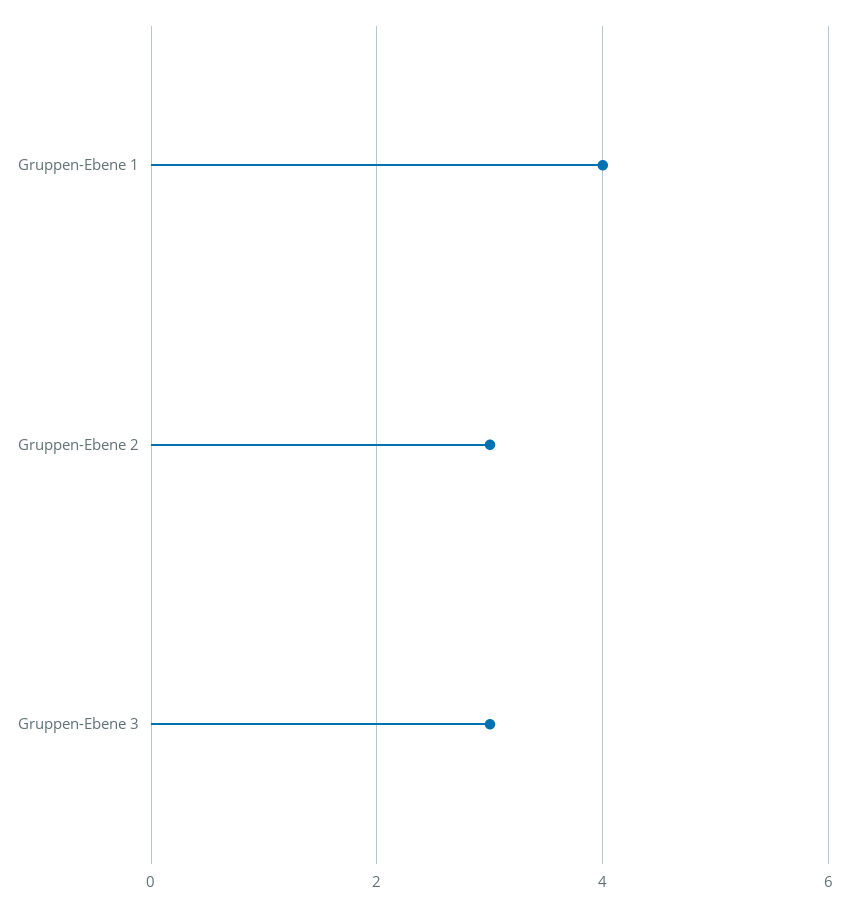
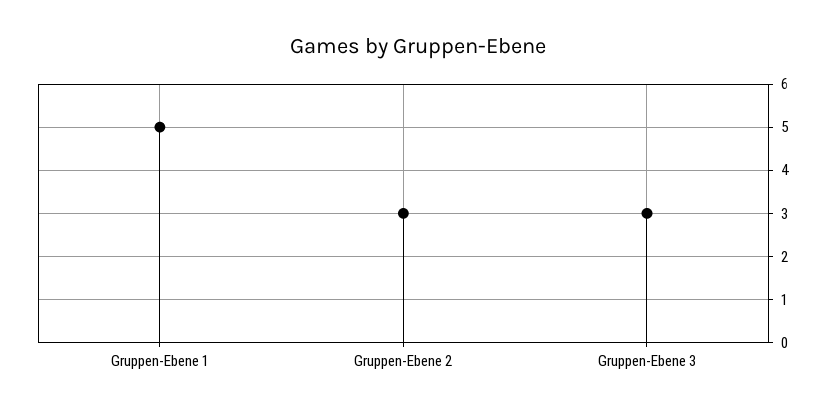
  {
-   "Gruppen-Ebene 1": 4,
+   "Gruppen-Ebene 1": 5,
    "Gruppen-Ebene 2": 3,
    "Gruppen-Ebene 3": 3
  }

